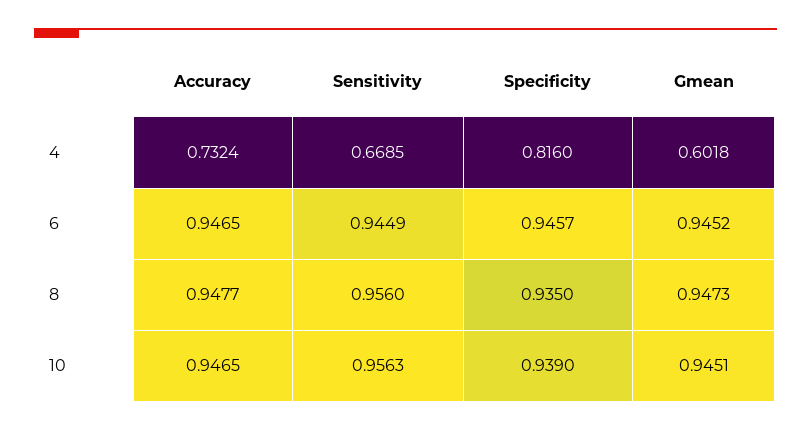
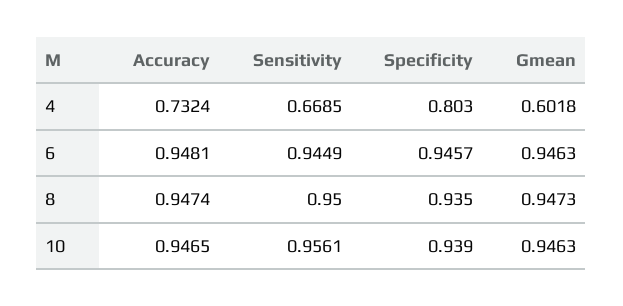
  {
    "Accuracy": {
      "4": 0.7324,
-     "6": 0.9465,
+     "6": 0.9481,
-     "8": 0.9477,
+     "8": 0.9474,
      "10": 0.9465
    },
    "Sensitivity": {
      "4": 0.6685,
      "6": 0.9449,
-     "8": 0.956,
+     "8": 0.95,
-     "10": 0.9563
+     "10": 0.9561
    },
    "Specificity": {
-     "4": 0.816,
+     "4": 0.803,
      "6": 0.9457,
      "8": 0.935,
      "10": 0.939
    },
    "Gmean": {
      "4": 0.6018,
-     "6": 0.9452,
+     "6": 0.9463,
      "8": 0.9473,
-     "10": 0.9451
+     "10": 0.9463
    }
  }

